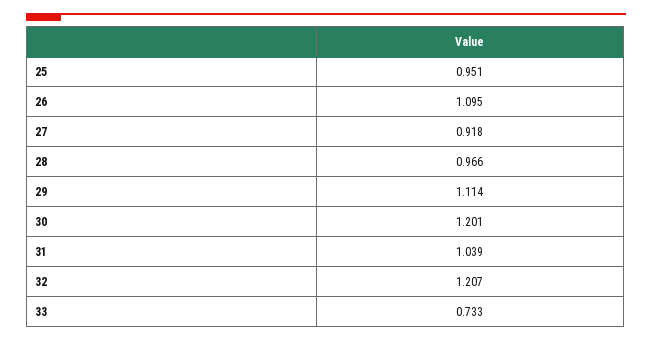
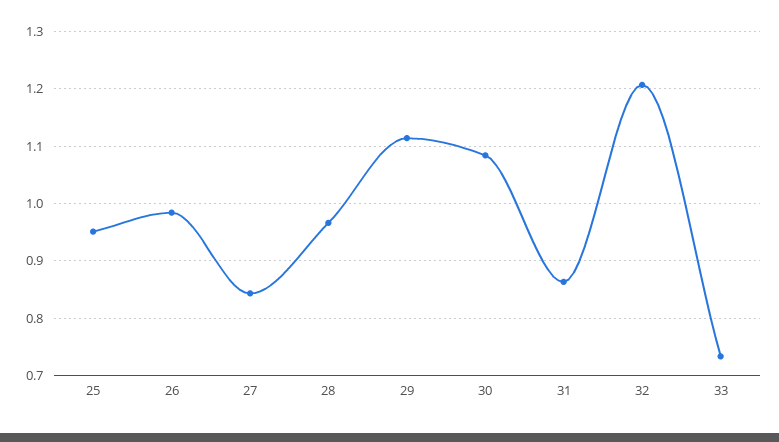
  {
    "25": 0.951,
-   "26": 1.095,
+   "26": 0.98,
-   "27": 0.918,
+   "27": 0.84,
    "28": 0.966,
    "29": 1.114,
-   "30": 1.201,
+   "30": 1.08,
-   "31": 1.039,
+   "31": 0.86,
    "32": 1.207,
    "33": 0.733
  }

